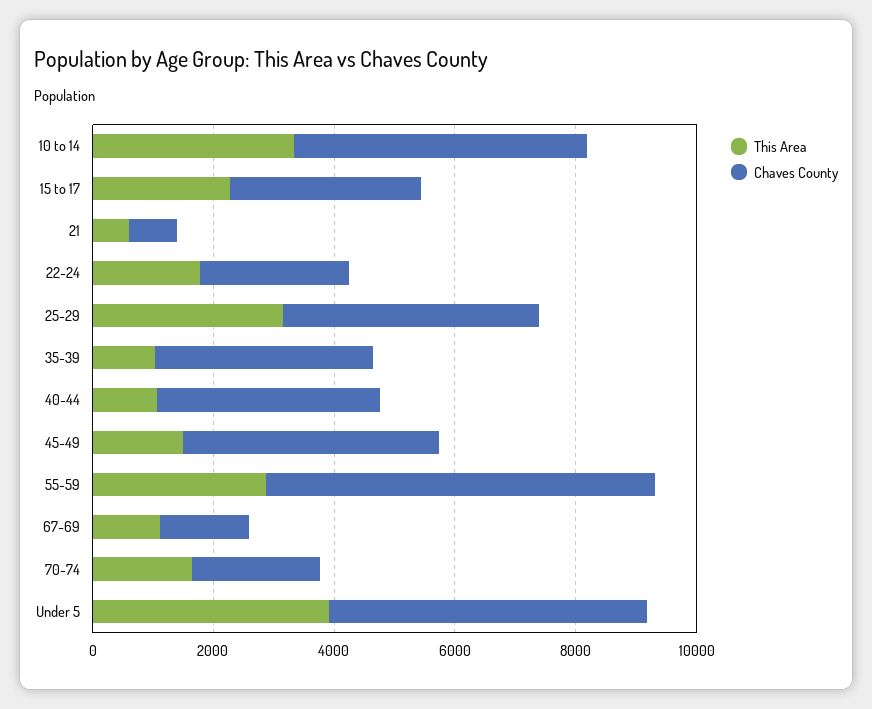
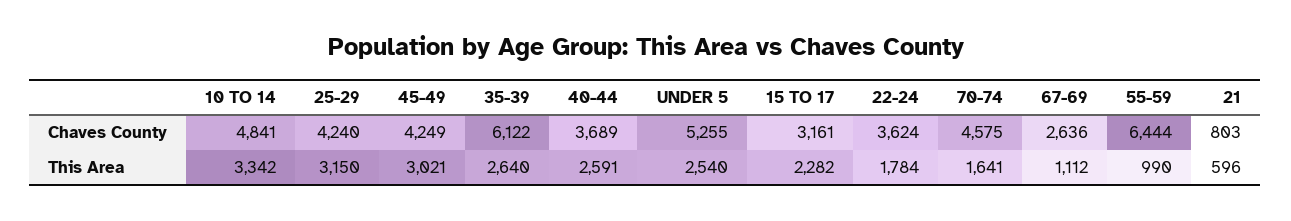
  {
    "This Area": {
      "10 to 14": 3342,
      "15 to 17": 2282,
      "21": 596,
      "22-24": 1784,
      "25-29": 3150,
-     "35-39": 1000,
+     "35-39": 2640,
-     "40-44": 1000,
+     "40-44": 2591,
-     "45-49": 1500,
+     "45-49": 3021,
-     "55-59": 3000,
+     "55-59": 990,
      "67-69": 1112,
      "70-74": 1641,
-     "Under 5": 4000
+     "Under 5": 2540
    },
    "Chaves County": {
      "10 to 14": 4841,
      "15 to 17": 3161,
      "21": 803,
-     "22-24": 2500,
+     "22-24": 3624,
      "25-29": 4240,
-     "35-39": 3500,
+     "35-39": 6122,
      "40-44": 3689,
      "45-49": 4249,
      "55-59": 6444,
-     "67-69": 1500,
+     "67-69": 2636,
-     "70-74": 2000,
+     "70-74": 4575,
      "Under 5": 5255
    }
  }

